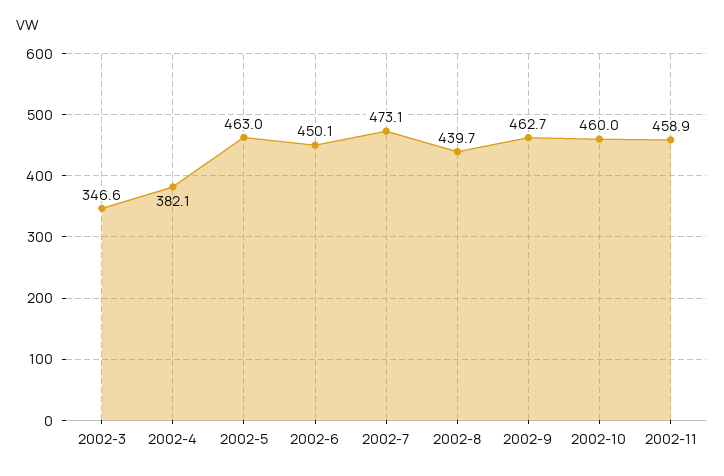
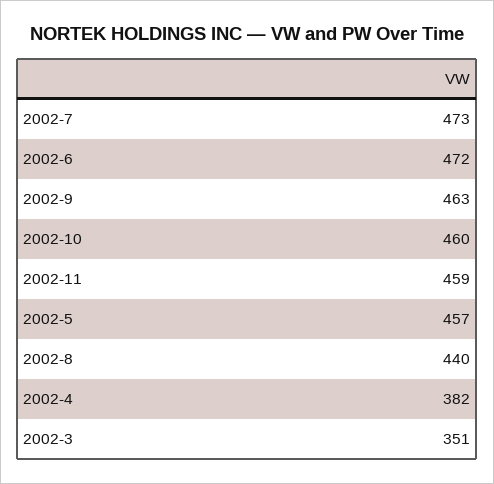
  {
-   "2002-3": 346.6,
+   "2002-3": 351,
    "2002-4": 382.1,
-   "2002-5": 463,
+   "2002-5": 457,
-   "2002-6": 450.1,
+   "2002-6": 472,
    "2002-7": 473.1,
    "2002-8": 439.7,
    "2002-9": 462.7,
    "2002-10": 460,
    "2002-11": 458.9
  }

